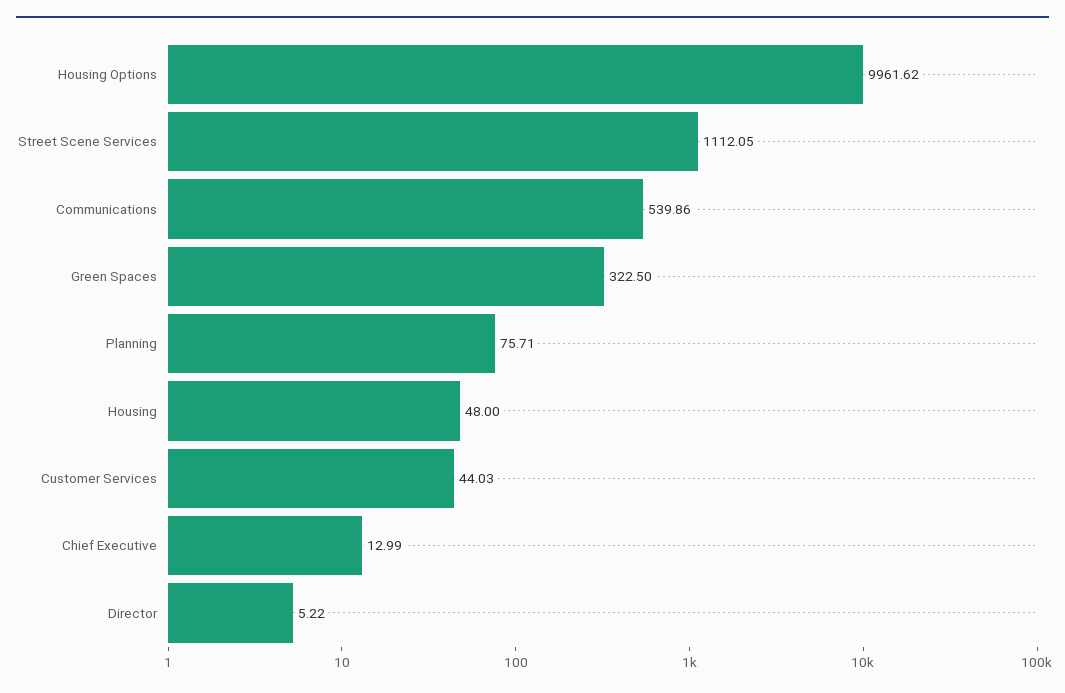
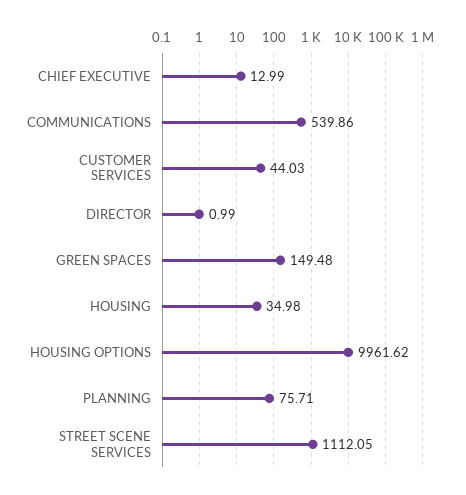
  {
    "Housing Options": 9961.62,
    "Street Scene Services": 1112.05,
    "Communications": 539.86,
-   "Green Spaces": 322.5,
+   "Green Spaces": 149.48,
    "Planning": 75.71,
-   "Housing": 48,
+   "Housing": 34.98,
    "Customer Services": 44.03,
    "Chief Executive": 12.99,
-   "Director": 5.22
+   "Director": 0.99
  }

